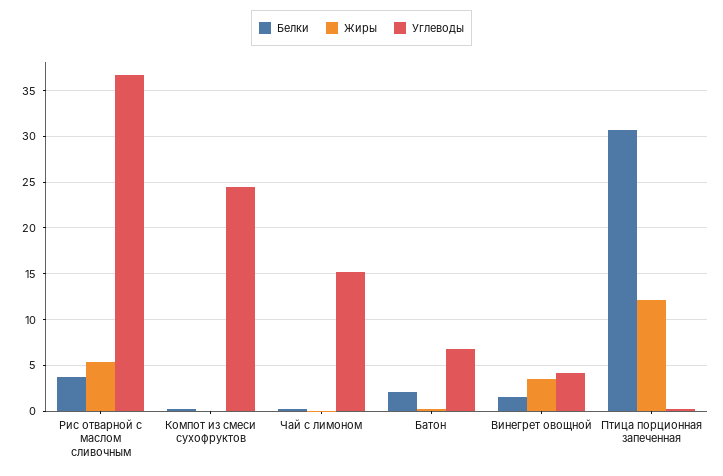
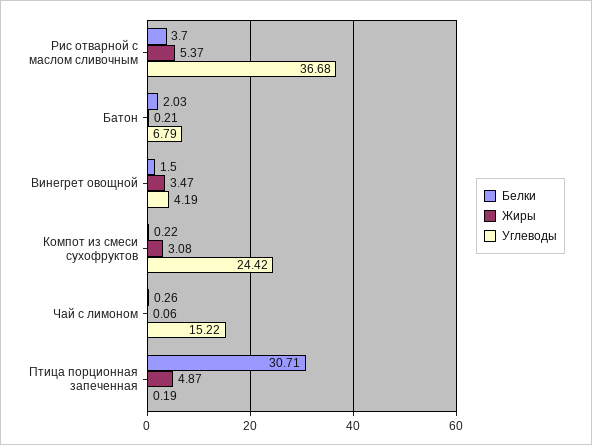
  {
    "Белки": {
      "Рис отварной с маслом сливочным": 3.7,
      "Компот из смеси сухофруктов": 0.22,
      "Чай с лимоном": 0.26,
      "Батон": 2.03,
      "Винегрет овощной": 1.5,
      "Птица порционная запеченная": 30.71
    },
    "Жиры": {
      "Рис отварной с маслом сливочным": 5.37,
-     "Компот из смеси сухофруктов": 0,
+     "Компот из смеси сухофруктов": 3.08,
      "Чай с лимоном": 0.06,
      "Батон": 0.21,
      "Винегрет овощной": 3.47,
-     "Птица порционная запеченная": 12
+     "Птица порционная запеченная": 4.87
    },
    "Углеводы": {
      "Рис отварной с маслом сливочным": 36.68,
      "Компот из смеси сухофруктов": 24.42,
      "Чай с лимоном": 15.22,
      "Батон": 6.79,
      "Винегрет овощной": 4.19,
      "Птица порционная запеченная": 0.19
    }
  }

